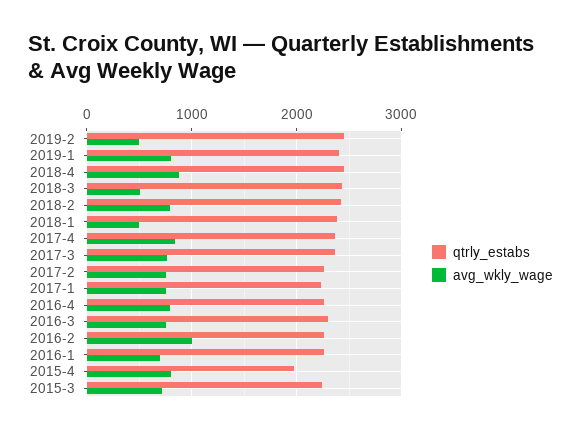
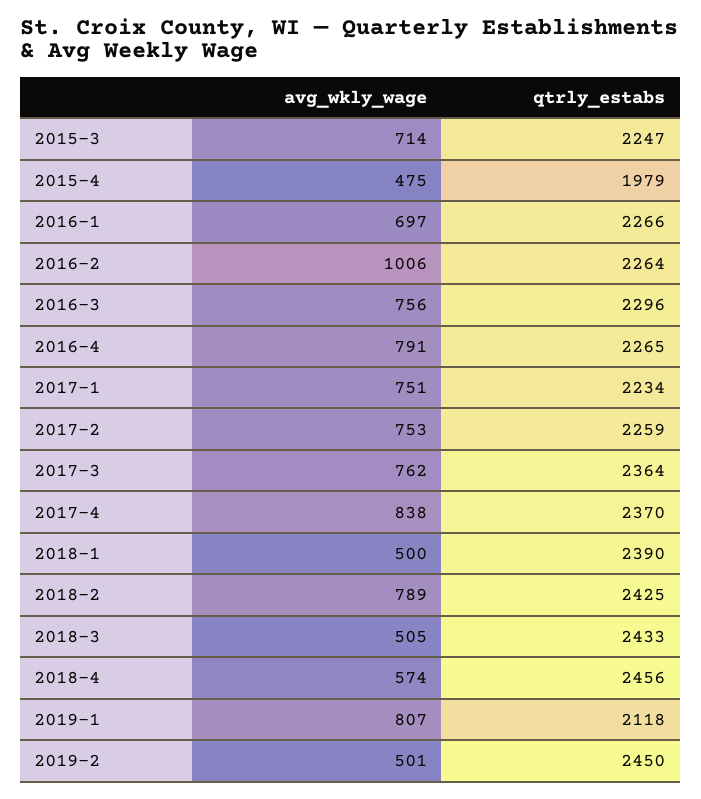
  {
    "qtrly_estabs": {
      "2019-2": 2450,
-     "2019-1": 2400,
+     "2019-1": 2118,
      "2018-4": 2456,
      "2018-3": 2433,
      "2018-2": 2425,
      "2018-1": 2390,
      "2017-4": 2370,
      "2017-3": 2364,
      "2017-2": 2259,
      "2017-1": 2234,
      "2016-4": 2265,
      "2016-3": 2296,
      "2016-2": 2264,
      "2016-1": 2266,
      "2015-4": 1979,
      "2015-3": 2247
    },
    "avg_wkly_wage": {
      "2019-2": 501,
      "2019-1": 807,
-     "2018-4": 900,
+     "2018-4": 574,
      "2018-3": 505,
      "2018-2": 789,
      "2018-1": 500,
      "2017-4": 838,
      "2017-3": 762,
      "2017-2": 753,
      "2017-1": 751,
      "2016-4": 791,
      "2016-3": 756,
      "2016-2": 1006,
      "2016-1": 697,
-     "2015-4": 800,
+     "2015-4": 475,
      "2015-3": 714
    }
  }

